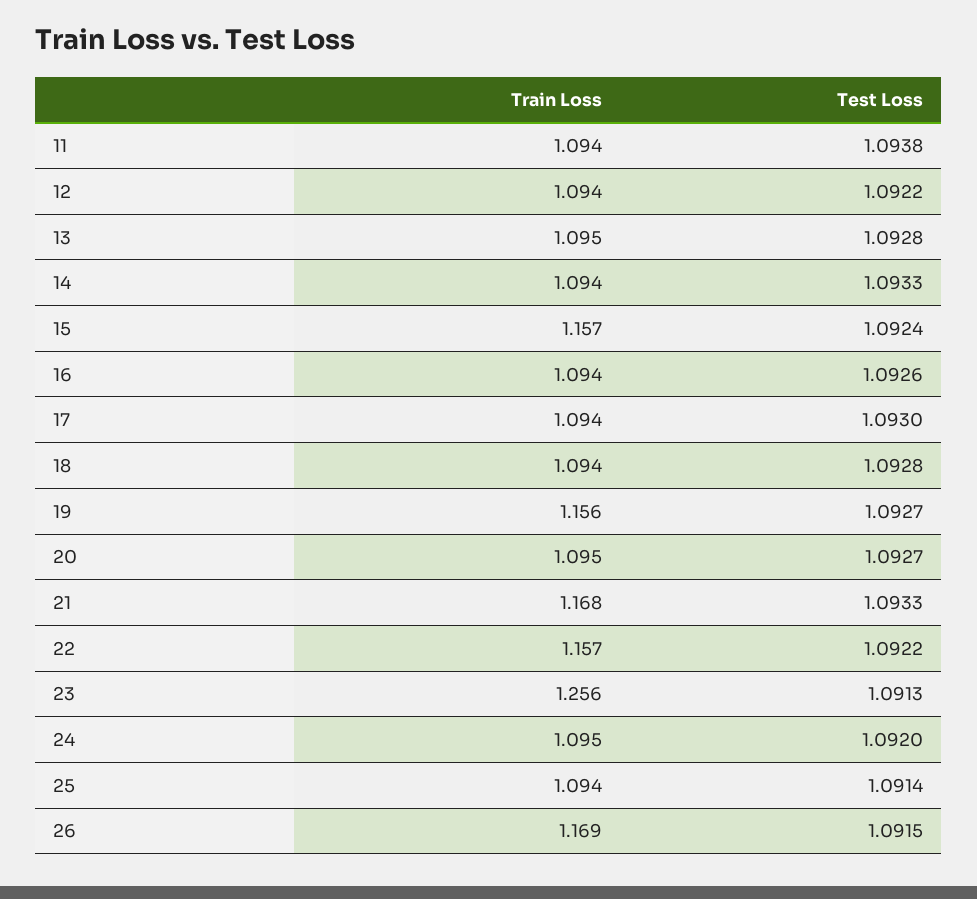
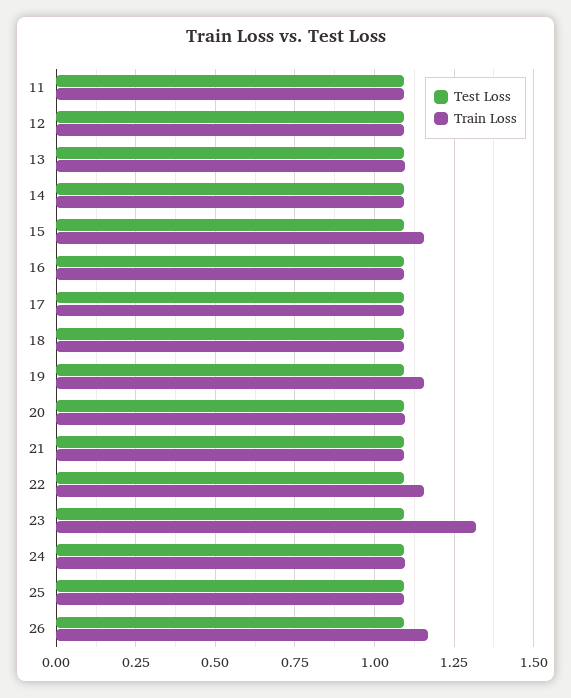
  {
    "Train Loss": {
      "11": 1.094,
      "12": 1.094,
      "13": 1.095,
      "14": 1.094,
      "15": 1.157,
      "16": 1.094,
      "17": 1.094,
      "18": 1.094,
      "19": 1.156,
      "20": 1.095,
-     "21": 1.168,
+     "21": 1.1,
      "22": 1.157,
-     "23": 1.256,
+     "23": 1.325,
      "24": 1.095,
      "25": 1.094,
      "26": 1.169
    },
    "Test Loss": {
      "11": 1.0938,
      "12": 1.0922,
      "13": 1.0928,
      "14": 1.0933,
      "15": 1.0924,
      "16": 1.0926,
      "17": 1.093,
      "18": 1.0928,
      "19": 1.0927,
      "20": 1.0927,
      "21": 1.0933,
      "22": 1.0922,
      "23": 1.0913,
      "24": 1.092,
      "25": 1.0914,
      "26": 1.0915
    }
  }

